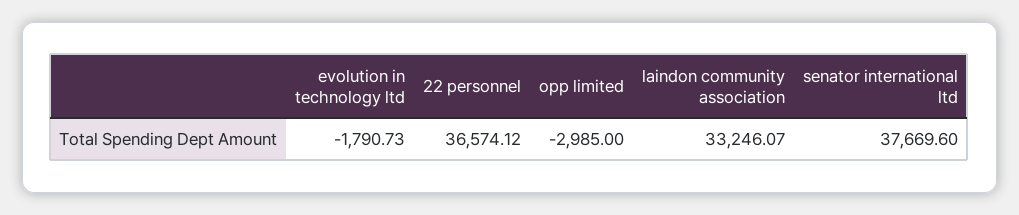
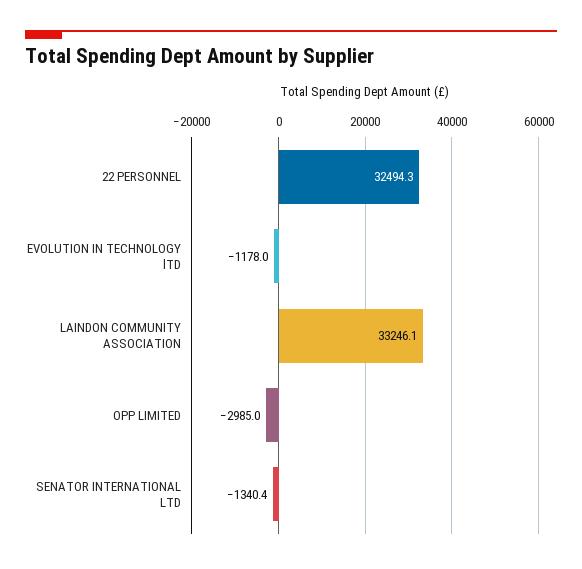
  {
-   "evolution in technology ltd": -1790.73,
+   "evolution in technology ltd": -1178,
-   "22 personnel": 36574.12,
+   "22 personnel": 32494.3,
    "opp limited": -2985,
    "laindon community association": 33246.07,
-   "senator international ltd": 37669.6
+   "senator international ltd": -1340.4
  }

